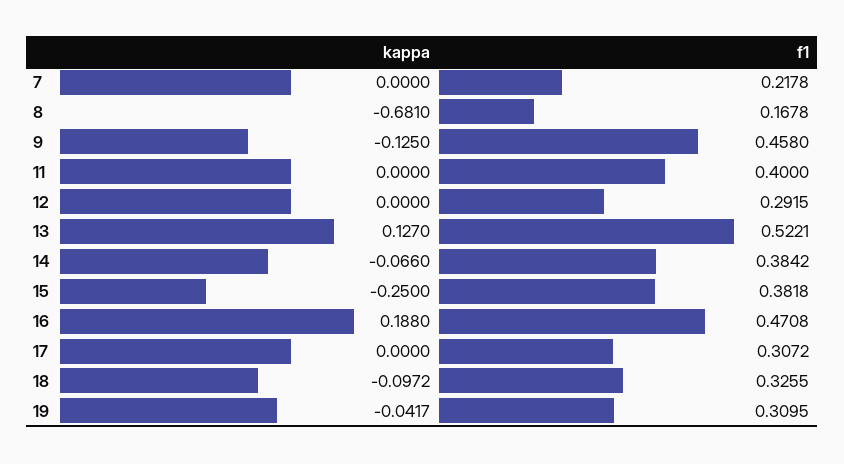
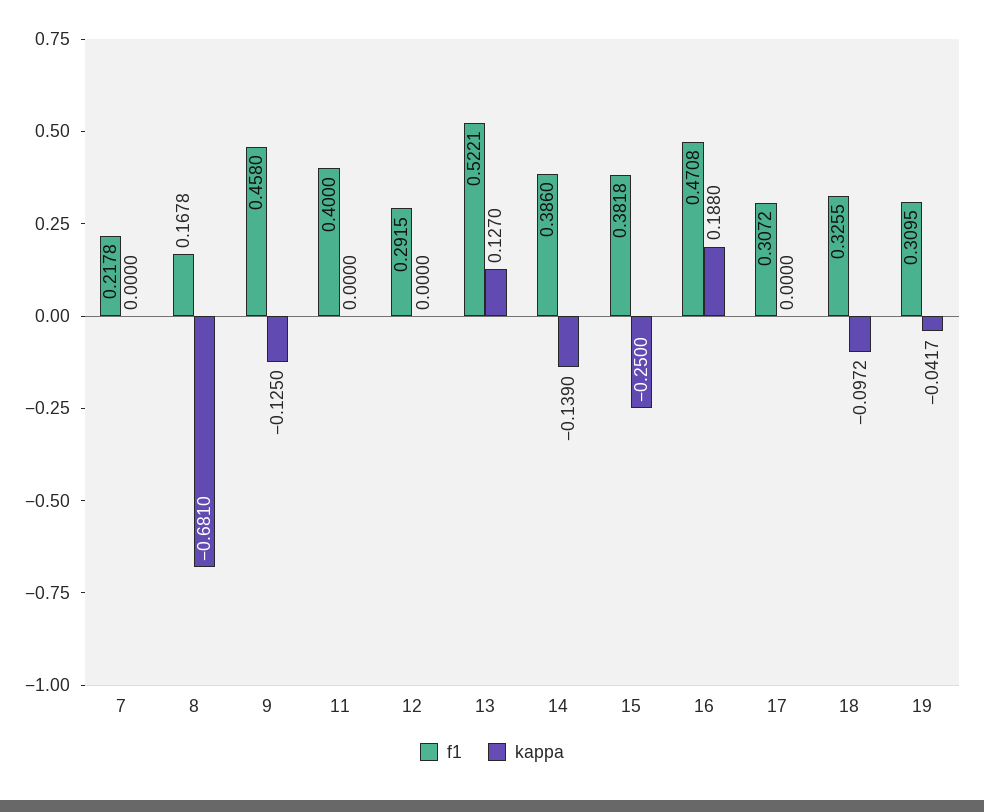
  {
    "kappa": {
      "7": 0,
      "8": -0.681,
      "9": -0.125,
      "11": 0,
      "12": 0,
      "13": 0.127,
-     "14": -0.066,
+     "14": -0.139,
      "15": -0.25,
      "16": 0.188,
      "17": 0,
      "18": -0.0972,
      "19": -0.0417
    },
    "f1": {
      "7": 0.2178,
      "8": 0.1678,
      "9": 0.458,
      "11": 0.4,
      "12": 0.2915,
      "13": 0.5221,
-     "14": 0.3842,
+     "14": 0.386,
      "15": 0.3818,
      "16": 0.4708,
      "17": 0.3072,
      "18": 0.3255,
      "19": 0.3095
    }
  }

